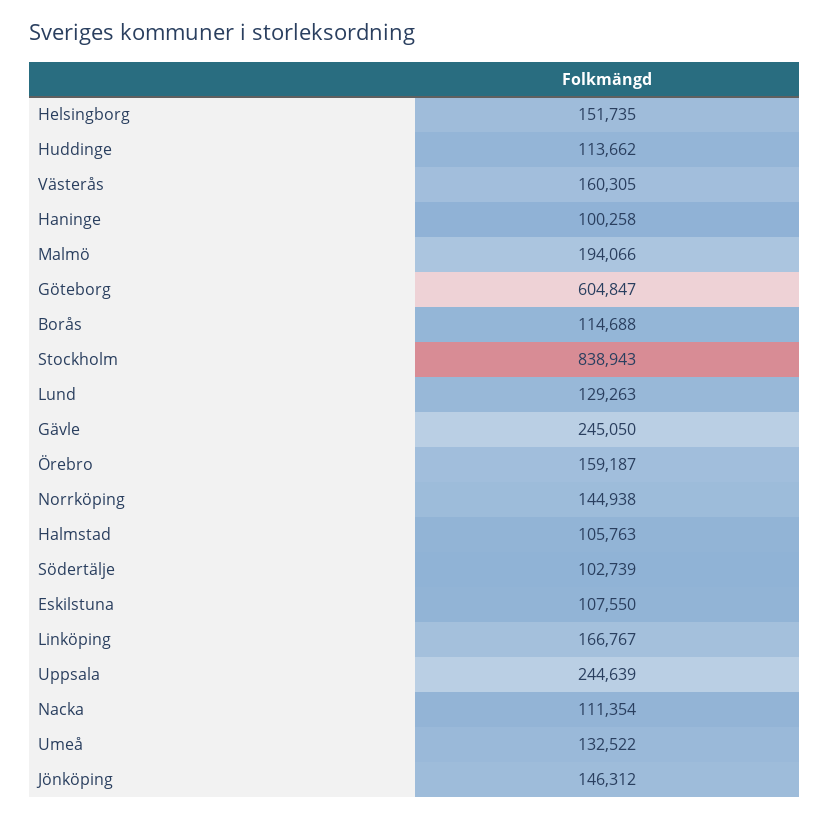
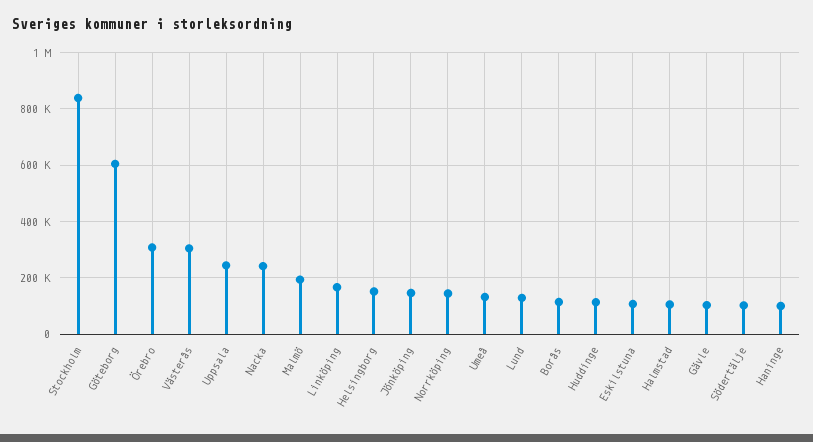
  {
    "Helsingborg": 151735,
    "Huddinge": 113662,
-   "Västerås": 160305,
+   "Västerås": 300000,
    "Haninge": 100258,
    "Malmö": 194066,
    "Göteborg": 604847,
    "Borås": 114688,
    "Stockholm": 838943,
    "Lund": 129263,
-   "Gävle": 245050,
+   "Gävle": 100000,
-   "Örebro": 159187,
+   "Örebro": 300000,
    "Norrköping": 144938,
    "Halmstad": 105763,
    "Södertälje": 102739,
    "Eskilstuna": 107550,
    "Linköping": 166767,
    "Uppsala": 244639,
-   "Nacka": 111354,
+   "Nacka": 250000,
    "Umeå": 132522,
    "Jönköping": 146312
  }

